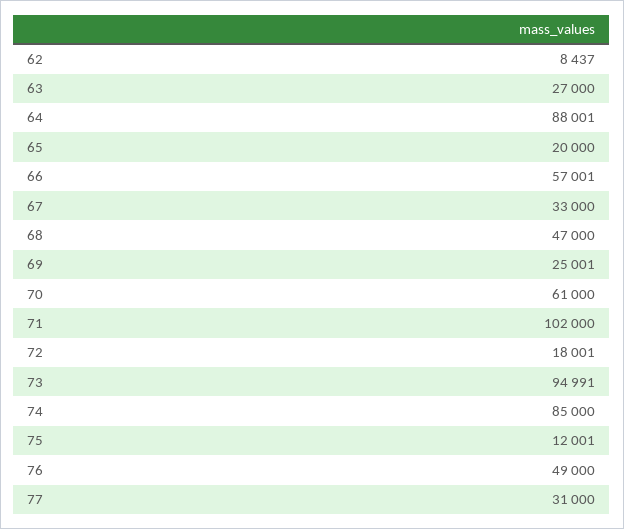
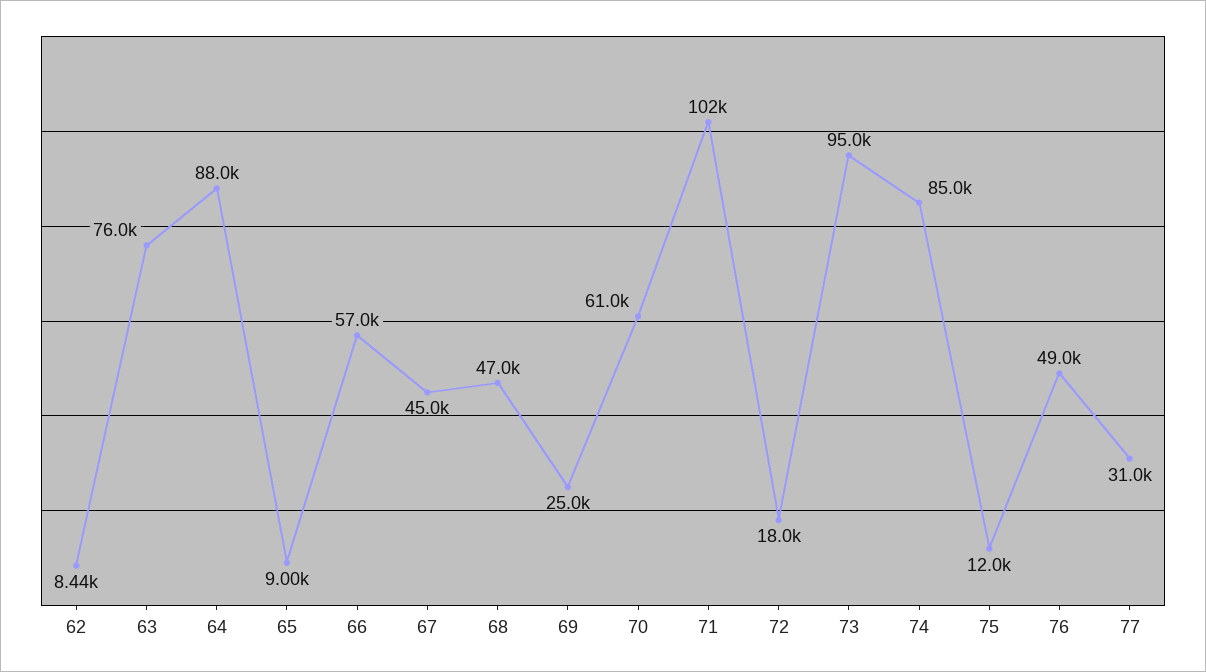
  {
    "62": 8437,
-   "63": 27000,
+   "63": 76000,
    "64": 88001,
-   "65": 20000,
+   "65": 9000,
    "66": 57001,
-   "67": 33000,
+   "67": 45000,
    "68": 47000,
    "69": 25001,
    "70": 61000,
    "71": 102000,
    "72": 18001,
    "73": 94991,
    "74": 85000,
    "75": 12001,
    "76": 49000,
    "77": 31000
  }

